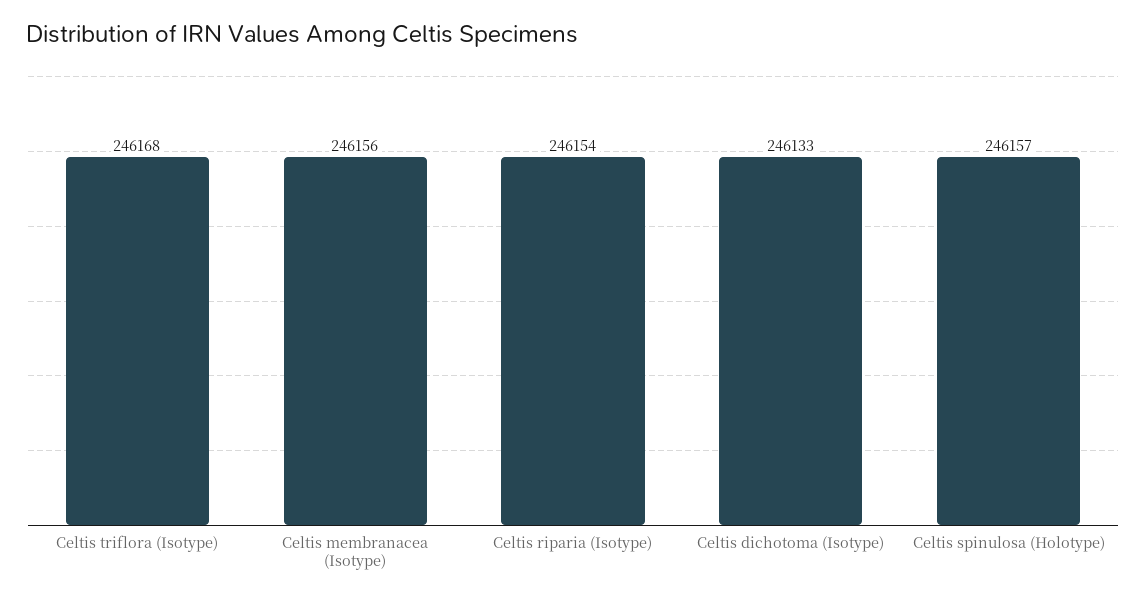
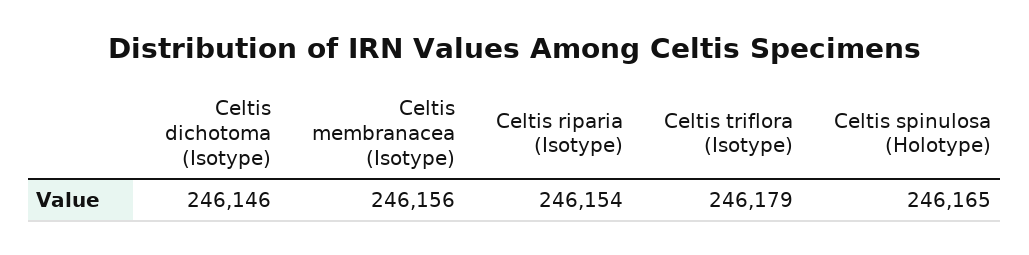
  {
-   "Celtis triflora (Isotype)": 246168,
+   "Celtis triflora (Isotype)": 246179,
    "Celtis membranacea (Isotype)": 246156,
    "Celtis riparia (Isotype)": 246154,
-   "Celtis dichotoma (Isotype)": 246133,
+   "Celtis dichotoma (Isotype)": 246146,
-   "Celtis spinulosa (Holotype)": 246157
+   "Celtis spinulosa (Holotype)": 246165
  }

